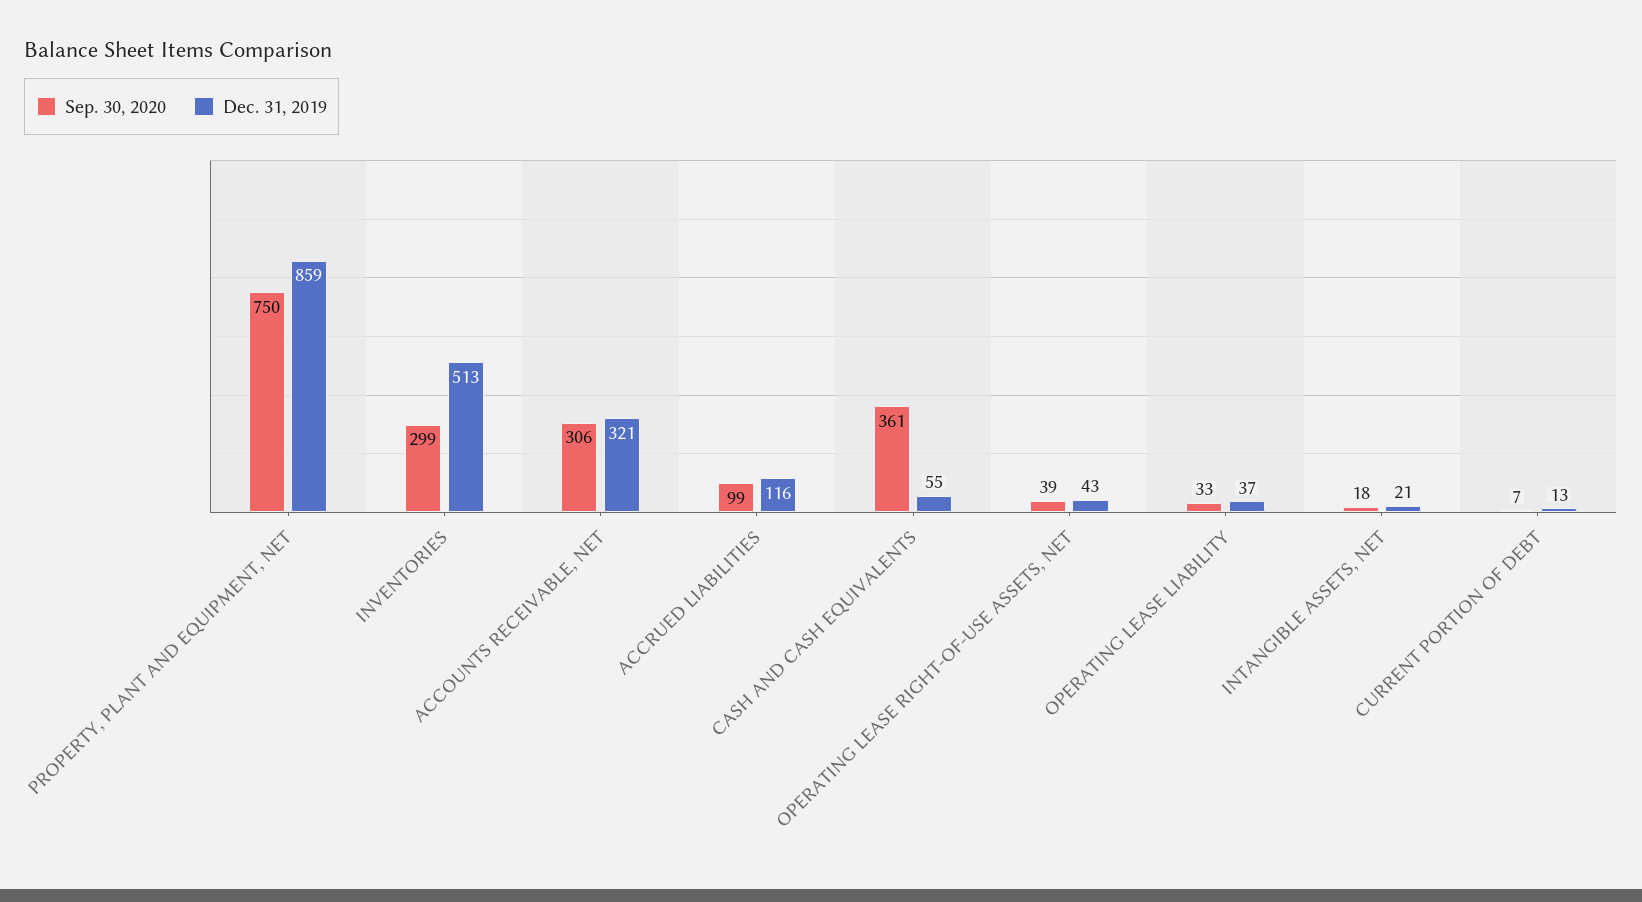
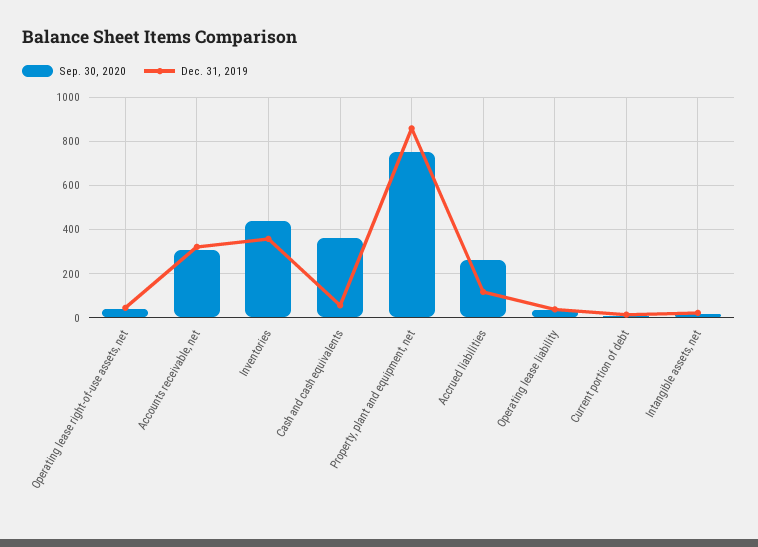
  {
    "Sep. 30, 2020": {
      "PROPERTY, PLANT AND EQUIPMENT, NET": 750,
-     "INVENTORIES": 299,
+     "INVENTORIES": 450,
      "ACCOUNTS RECEIVABLE, NET": 306,
-     "ACCRUED LIABILITIES": 99,
+     "ACCRUED LIABILITIES": 250,
      "CASH AND CASH EQUIVALENTS": 361,
      "OPERATING LEASE RIGHT-OF-USE ASSETS, NET": 39,
      "OPERATING LEASE LIABILITY": 33,
      "INTANGIBLE ASSETS, NET": 18,
      "CURRENT PORTION OF DEBT": 7
    },
    "Dec. 31, 2019": {
      "PROPERTY, PLANT AND EQUIPMENT, NET": 859,
-     "INVENTORIES": 513,
+     "INVENTORIES": 350,
      "ACCOUNTS RECEIVABLE, NET": 321,
      "ACCRUED LIABILITIES": 116,
      "CASH AND CASH EQUIVALENTS": 55,
      "OPERATING LEASE RIGHT-OF-USE ASSETS, NET": 43,
      "OPERATING LEASE LIABILITY": 37,
      "INTANGIBLE ASSETS, NET": 21,
      "CURRENT PORTION OF DEBT": 13
    }
  }

